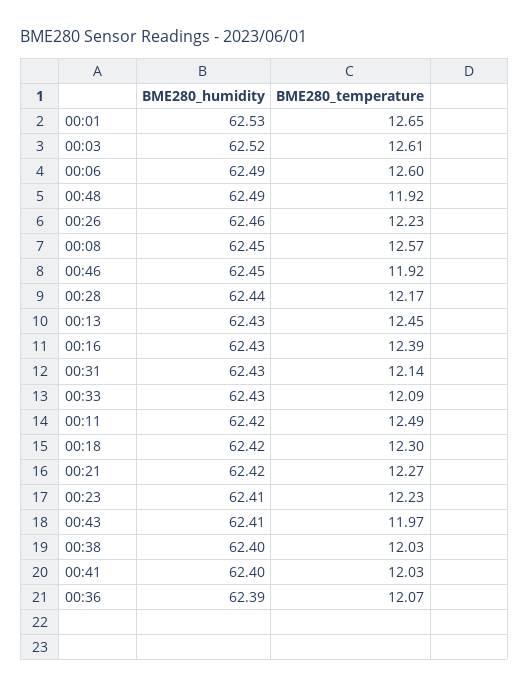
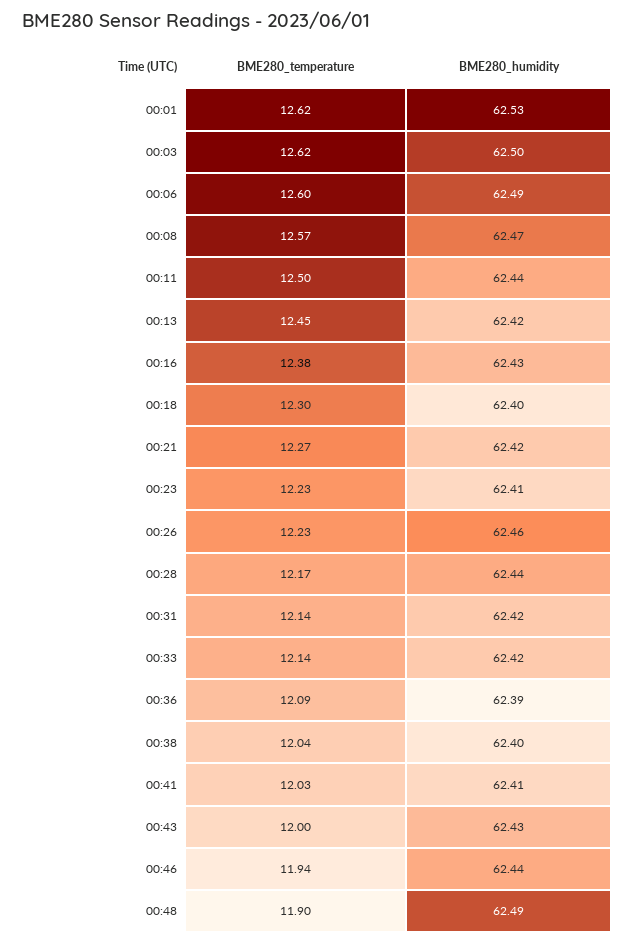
  {
    "BME280_humidity": {
      "00:01": 62.53,
-     "00:03": 62.52,
+     "00:03": 62.5,
      "00:06": 62.49,
      "00:48": 62.49,
      "00:26": 62.46,
-     "00:08": 62.45,
+     "00:08": 62.47,
-     "00:46": 62.45,
+     "00:46": 62.44,
      "00:28": 62.44,
-     "00:13": 62.43,
+     "00:13": 62.42,
      "00:16": 62.43,
-     "00:31": 62.43,
+     "00:31": 62.42,
-     "00:33": 62.43,
+     "00:33": 62.42,
-     "00:11": 62.42,
+     "00:11": 62.44,
-     "00:18": 62.42,
+     "00:18": 62.4,
      "00:21": 62.42,
      "00:23": 62.41,
-     "00:43": 62.41,
+     "00:43": 62.43,
      "00:38": 62.4,
-     "00:41": 62.4,
+     "00:41": 62.41,
      "00:36": 62.39
    },
    "BME280_temperature": {
-     "00:01": 12.65,
+     "00:01": 12.62,
-     "00:03": 12.61,
+     "00:03": 12.62,
      "00:06": 12.6,
-     "00:48": 11.92,
+     "00:48": 11.9,
      "00:26": 12.23,
      "00:08": 12.57,
-     "00:46": 11.92,
+     "00:46": 11.94,
      "00:28": 12.17,
      "00:13": 12.45,
-     "00:16": 12.39,
+     "00:16": 12.38,
      "00:31": 12.14,
-     "00:33": 12.09,
+     "00:33": 12.14,
-     "00:11": 12.49,
+     "00:11": 12.5,
      "00:18": 12.3,
      "00:21": 12.27,
      "00:23": 12.23,
-     "00:43": 11.97,
+     "00:43": 12,
-     "00:38": 12.03,
+     "00:38": 12.04,
      "00:41": 12.03,
-     "00:36": 12.07
+     "00:36": 12.09
    }
  }

